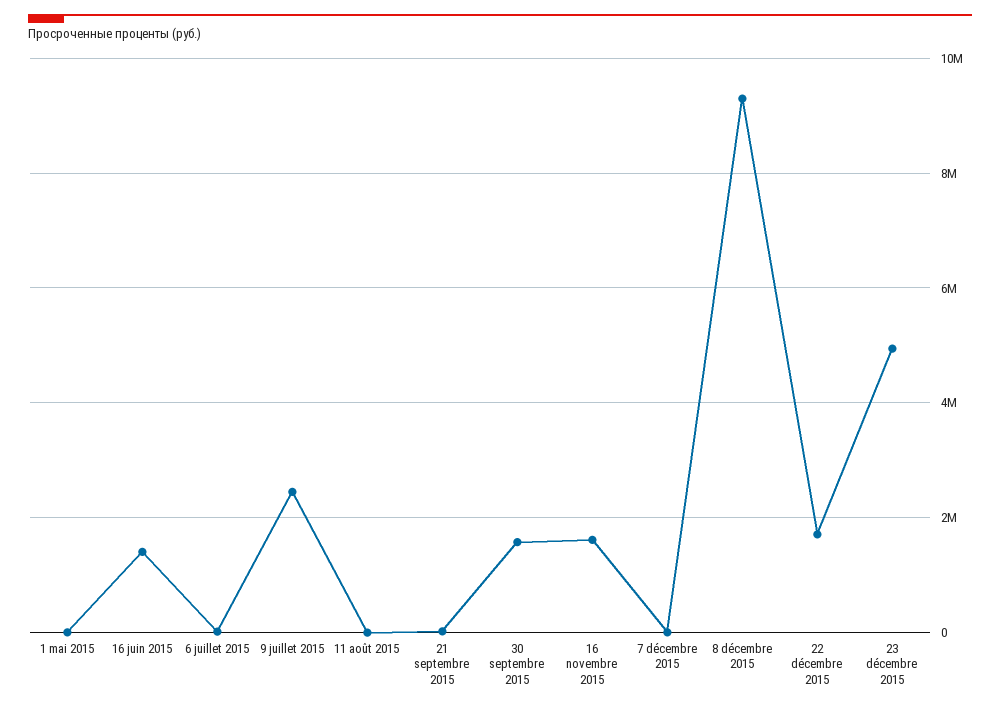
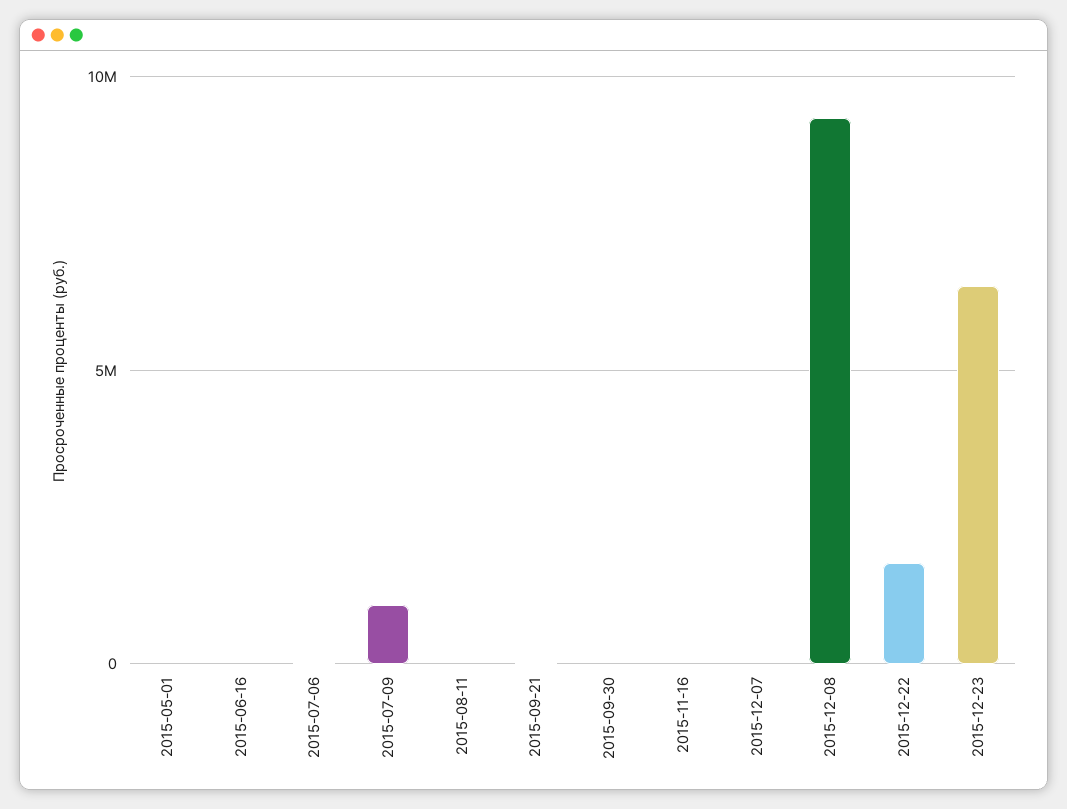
  {
    "1 mai 2015": 0,
-   "16 juin 2015": 1400000,
+   "16 juin 2015": 0,
    "6 juillet 2015": 0,
-   "9 juillet 2015": 2400000,
+   "9 juillet 2015": 1000000,
    "11 août 2015": 0,
    "21 septembre 2015": 0,
-   "30 septembre 2015": 1600000,
+   "30 septembre 2015": 0,
-   "16 novembre 2015": 1600000,
+   "16 novembre 2015": 0,
    "7 décembre 2015": 0,
    "8 décembre 2015": 9200000,
    "22 décembre 2015": 1800000,
-   "23 décembre 2015": 5000000
+   "23 décembre 2015": 6500000
  }

